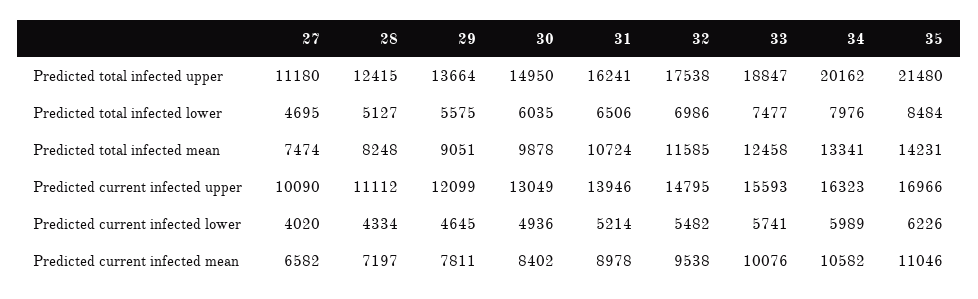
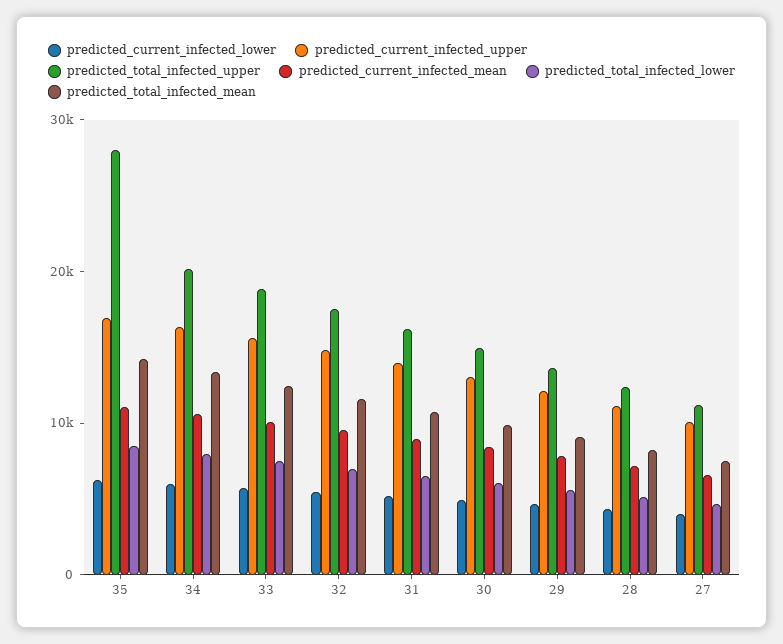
  {
    "Predicted total infected upper": {
      "27": 11180,
      "28": 12415,
      "29": 13664,
      "30": 14950,
      "31": 16241,
      "32": 17538,
      "33": 18847,
      "34": 20162,
-     "35": 21480
+     "35": 28000
    },
    "Predicted total infected lower": {
      "27": 4695,
      "28": 5127,
      "29": 5575,
      "30": 6035,
      "31": 6506,
      "32": 6986,
      "33": 7477,
      "34": 7976,
      "35": 8484
    },
    "Predicted total infected mean": {
      "27": 7474,
      "28": 8248,
      "29": 9051,
      "30": 9878,
      "31": 10724,
      "32": 11585,
      "33": 12458,
      "34": 13341,
      "35": 14231
    },
    "Predicted current infected upper": {
      "27": 10090,
      "28": 11112,
      "29": 12099,
      "30": 13049,
      "31": 13946,
      "32": 14795,
      "33": 15593,
      "34": 16323,
      "35": 16966
    },
    "Predicted current infected lower": {
      "27": 4020,
      "28": 4334,
      "29": 4645,
      "30": 4936,
      "31": 5214,
      "32": 5482,
      "33": 5741,
      "34": 5989,
      "35": 6226
    },
    "Predicted current infected mean": {
      "27": 6582,
      "28": 7197,
      "29": 7811,
      "30": 8402,
      "31": 8978,
      "32": 9538,
      "33": 10076,
      "34": 10582,
      "35": 11046
    }
  }

